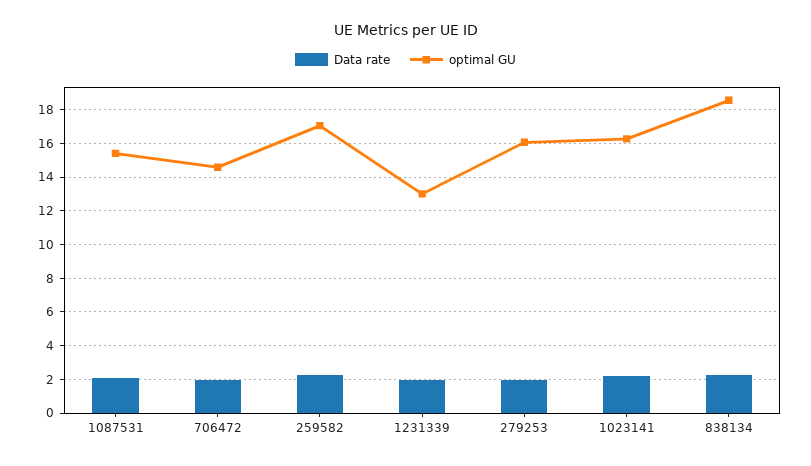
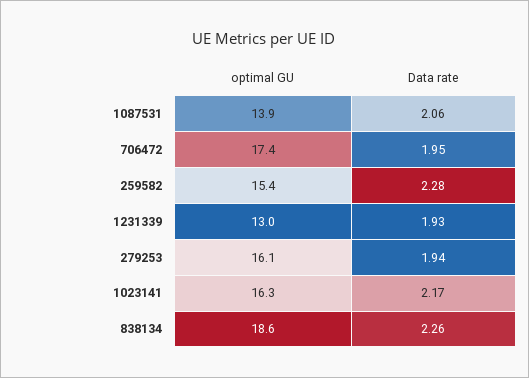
  {
    "Data rate": {
      "1087531": 2.06,
      "706472": 1.95,
      "259582": 2.28,
      "1231339": 1.93,
      "279253": 1.94,
      "1023141": 2.17,
      "838134": 2.26
    },
    "optimal GU": {
-     "1087531": 15.5,
+     "1087531": 13.9,
-     "706472": 14.5,
+     "706472": 17.4,
-     "259582": 17,
+     "259582": 15.4,
      "1231339": 13,
      "279253": 16.1,
      "1023141": 16.3,
      "838134": 18.6
    }
  }

